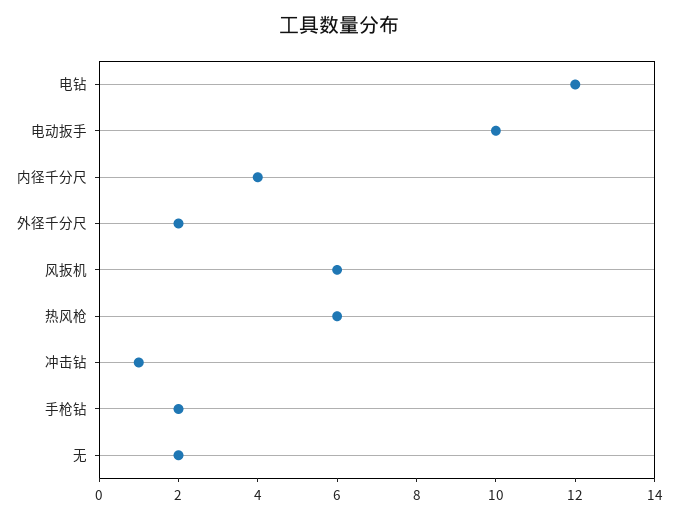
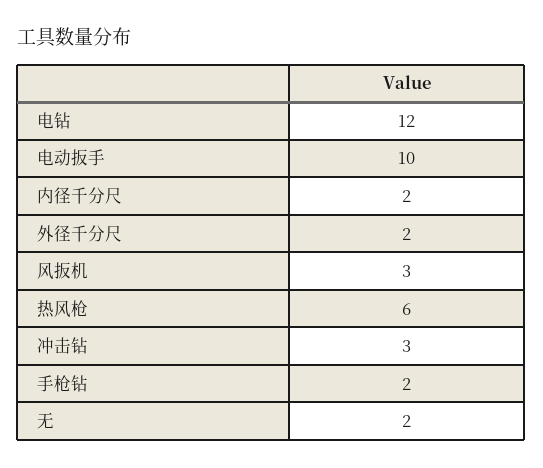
  {
    "电钻": 12,
    "电动扳手": 10,
-   "内径千分尺": 4,
+   "内径千分尺": 2,
    "外径千分尺": 2,
-   "风扳机": 6,
+   "风扳机": 3,
    "热风枪": 6,
-   "冲击钻": 1,
+   "冲击钻": 3,
    "手枪钻": 2,
    "无": 2
  }

